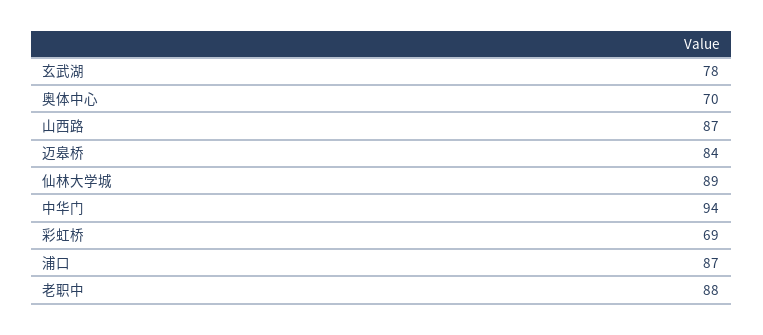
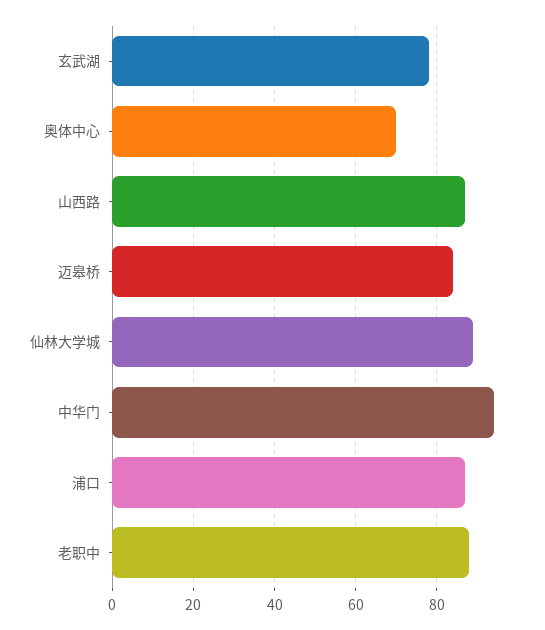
  {
    "玄武湖": 78,
    "奥体中心": 70,
    "山西路": 87,
    "迈皋桥": 84,
    "仙林大学城": 89,
    "中华门": 94,
-   "彩虹桥": 69,
    "浦口": 87,
    "老职中": 88
  }

